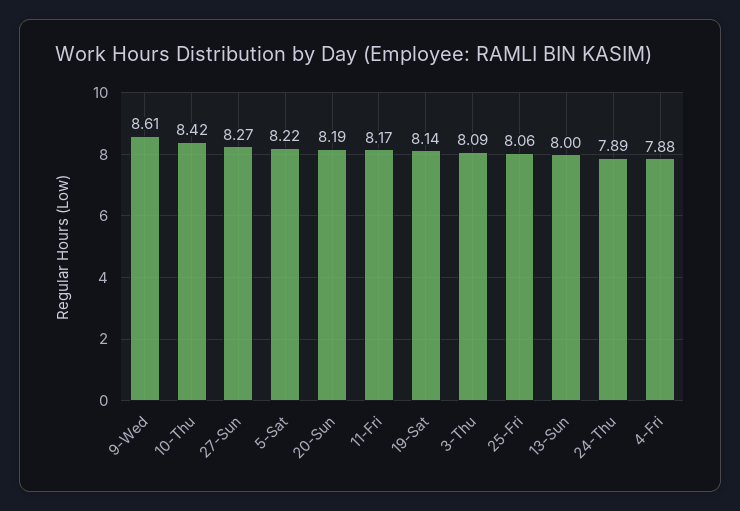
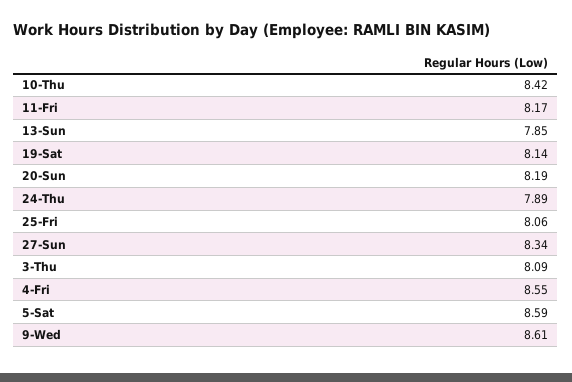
  {
    "9-Wed": 8.61,
    "10-Thu": 8.42,
-   "27-Sun": 8.27,
+   "27-Sun": 8.34,
-   "5-Sat": 8.22,
+   "5-Sat": 8.59,
    "20-Sun": 8.19,
    "11-Fri": 8.17,
    "19-Sat": 8.14,
    "3-Thu": 8.09,
    "25-Fri": 8.06,
-   "13-Sun": 8,
+   "13-Sun": 7.85,
    "24-Thu": 7.89,
-   "4-Fri": 7.88
+   "4-Fri": 8.55
  }

